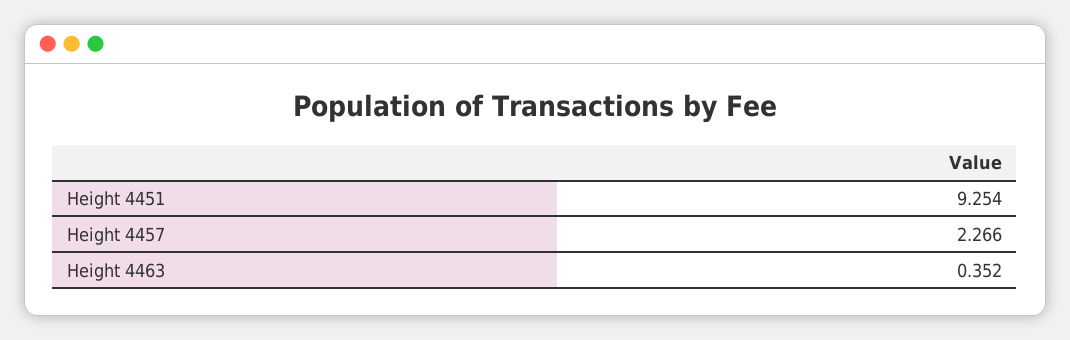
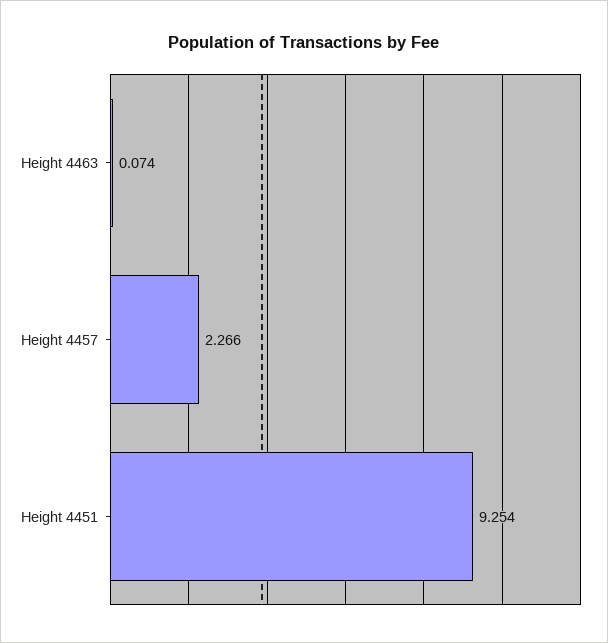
  {
    "Height 4451": 9.254,
    "Height 4457": 2.266,
-   "Height 4463": 0.352
+   "Height 4463": 0.074
  }

